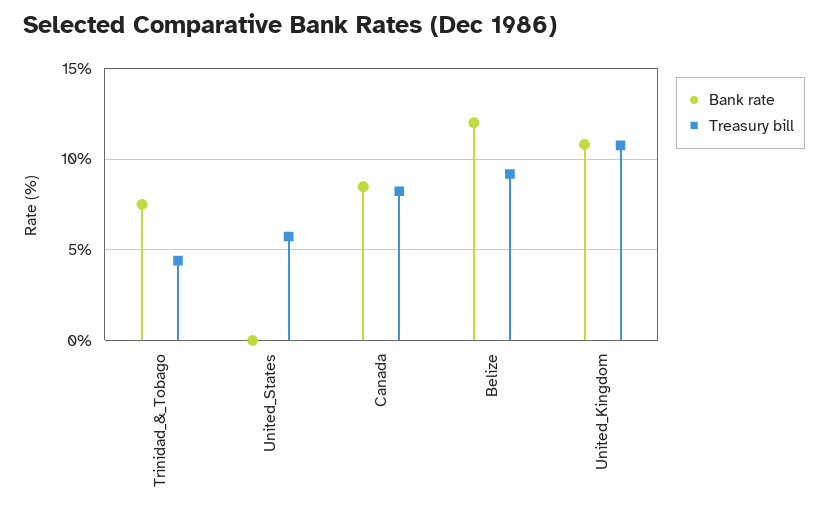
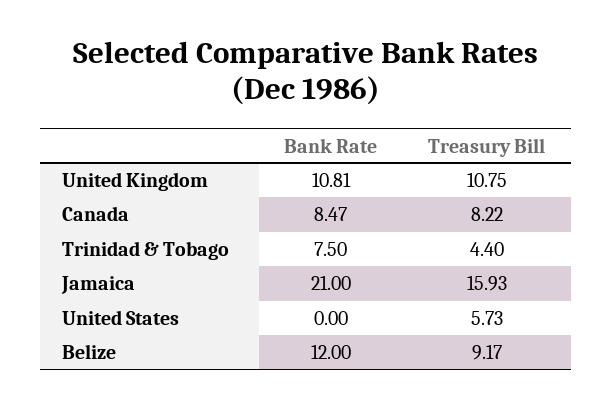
  {
    "Bank rate": {
      "Trinidad_&_Tobago": 7.5,
      "United_States": 0,
      "Canada": 8.47,
      "Belize": 12,
-     "United_Kingdom": 10.81
+     "United_Kingdom": 10.81,
+     "Jamaica": 21
    },
    "Treasury bill": {
      "Trinidad_&_Tobago": 4.4,
      "United_States": 5.73,
      "Canada": 8.22,
      "Belize": 9.17,
-     "United_Kingdom": 10.75
+     "United_Kingdom": 10.75,
+     "Jamaica": 15.93
    }
  }

